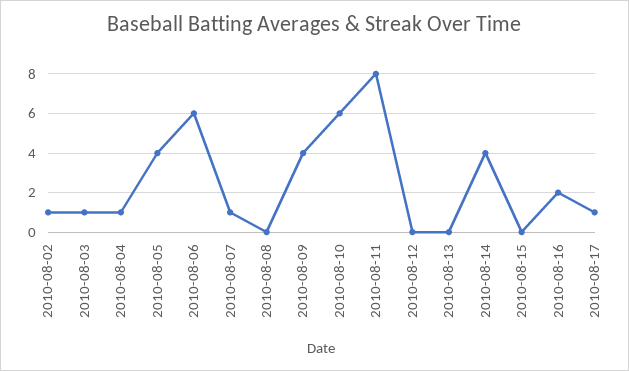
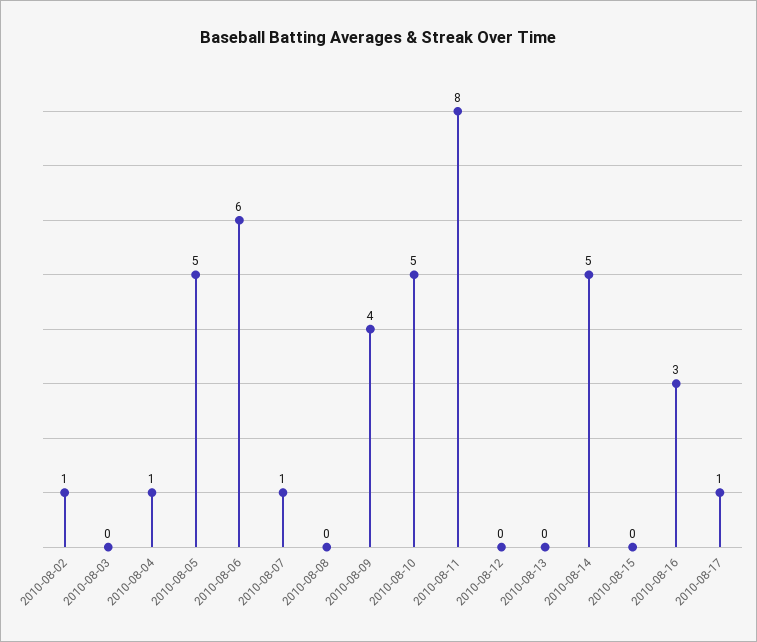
  {
    "2010-08-02": 1,
-   "2010-08-03": 1,
+   "2010-08-03": 0,
    "2010-08-04": 1,
-   "2010-08-05": 4,
+   "2010-08-05": 5,
    "2010-08-06": 6,
    "2010-08-07": 1,
    "2010-08-08": 0,
    "2010-08-09": 4,
-   "2010-08-10": 6,
+   "2010-08-10": 5,
    "2010-08-11": 8,
    "2010-08-12": 0,
    "2010-08-13": 0,
-   "2010-08-14": 4,
+   "2010-08-14": 5,
    "2010-08-15": 0,
-   "2010-08-16": 2,
+   "2010-08-16": 3,
    "2010-08-17": 1
  }

